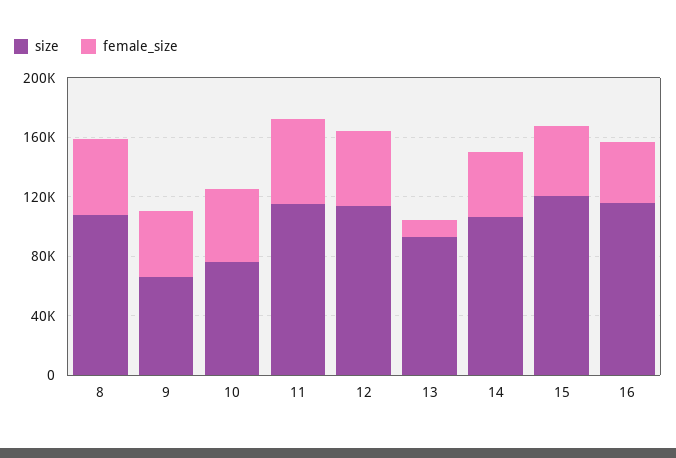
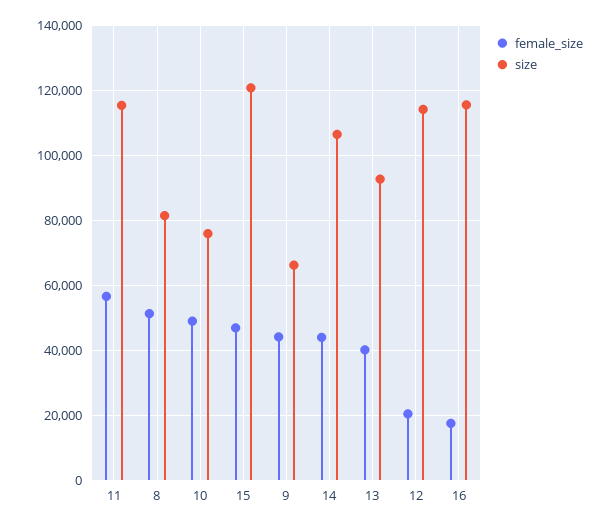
  {
    "size": {
-     "8": 110000,
+     "8": 82000,
      "9": 66000,
      "10": 76000,
      "11": 116000,
      "12": 114000,
      "13": 92000,
      "14": 106000,
      "15": 120000,
      "16": 116000
    },
    "female_size": {
      "8": 52000,
      "9": 44000,
      "10": 50000,
      "11": 56000,
-     "12": 50000,
+     "12": 20000,
-     "13": 10000,
+     "13": 40000,
      "14": 44000,
      "15": 46000,
-     "16": 40000
+     "16": 18000
    }
  }

